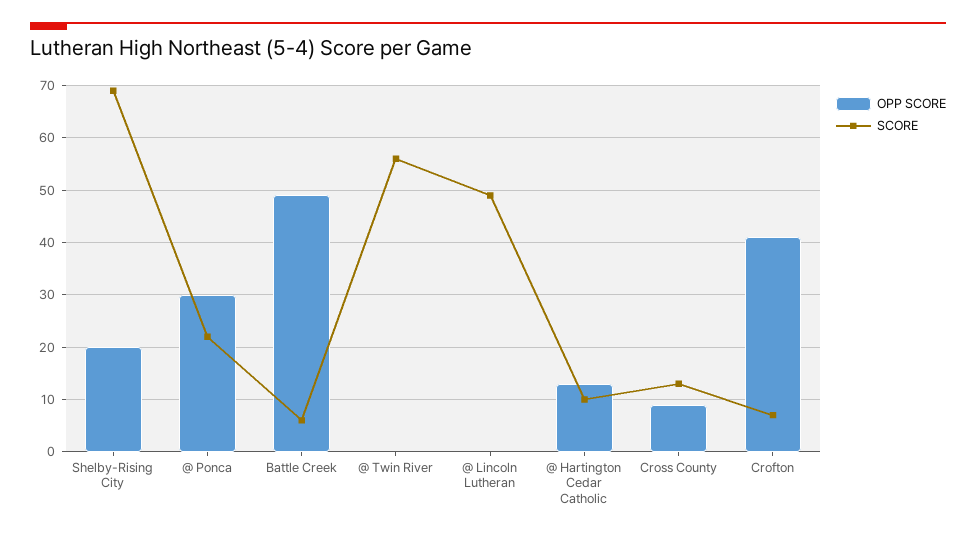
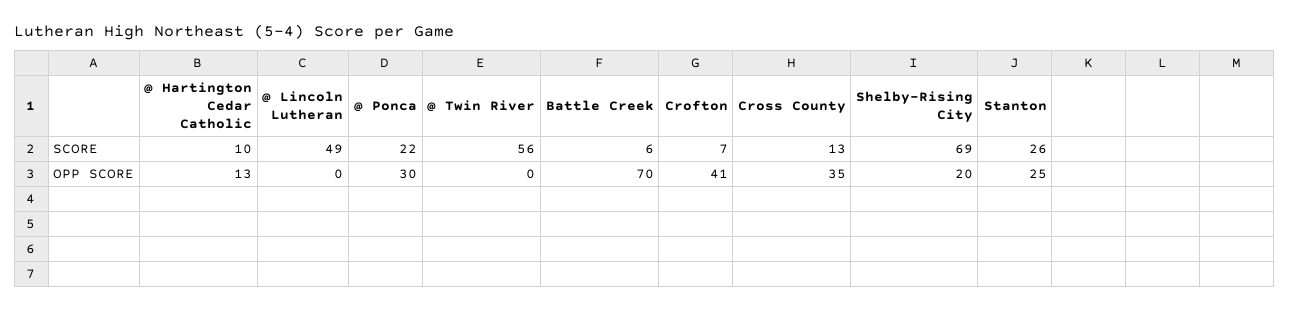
  {
    "OPP SCORE": {
      "Shelby-Rising City": 20,
      "@ Ponca": 30,
-     "Battle Creek": 50,
+     "Battle Creek": 70,
      "@ Twin River": 0,
      "@ Lincoln Lutheran": 0,
      "@ Hartington Cedar Catholic": 13,
-     "Cross County": 10,
+     "Cross County": 35,
-     "Crofton": 41
+     "Crofton": 41,
+     "Stanton": 25
    },
    "SCORE": {
      "Shelby-Rising City": 69,
      "@ Ponca": 22,
      "Battle Creek": 6,
      "@ Twin River": 56,
      "@ Lincoln Lutheran": 49,
      "@ Hartington Cedar Catholic": 10,
      "Cross County": 13,
-     "Crofton": 7
+     "Crofton": 7,
+     "Stanton": 26
    }
  }

